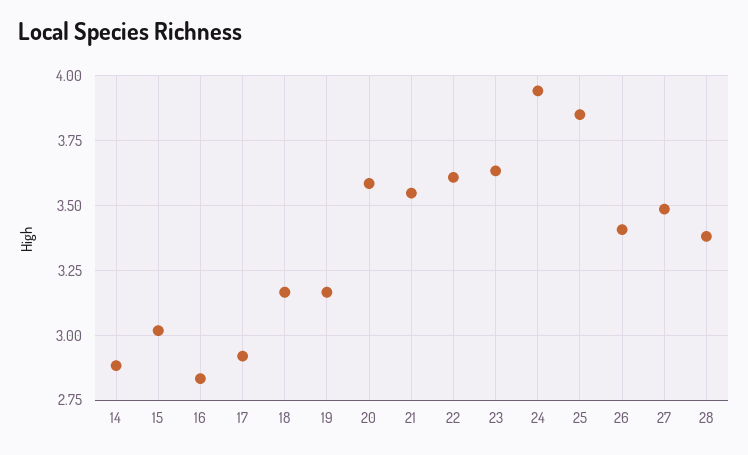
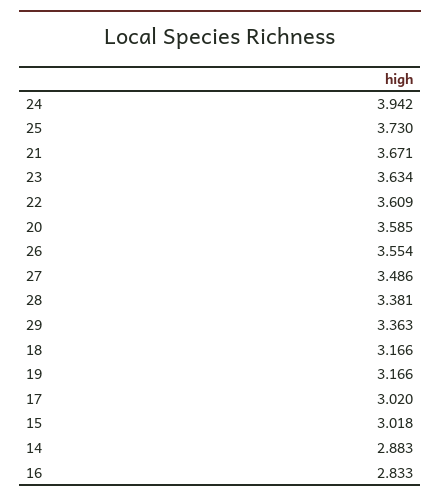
  {
    "14": 2.883,
    "15": 3.018,
    "16": 2.833,
-   "17": 2.925,
+   "17": 3.02,
    "18": 3.166,
    "19": 3.166,
    "20": 3.585,
-   "21": 3.55,
+   "21": 3.671,
    "22": 3.609,
    "23": 3.634,
    "24": 3.942,
-   "25": 3.85,
+   "25": 3.73,
-   "26": 3.4,
+   "26": 3.554,
    "27": 3.486,
-   "28": 3.381
+   "28": 3.381,
+   "29": 3.363
  }

